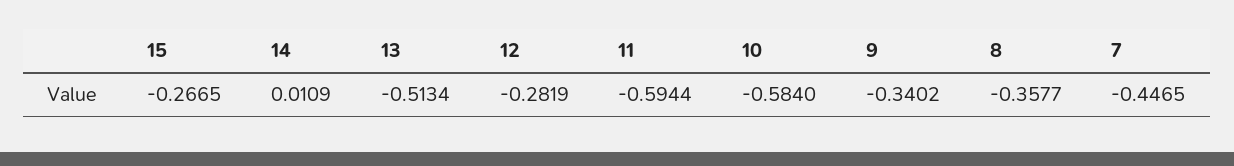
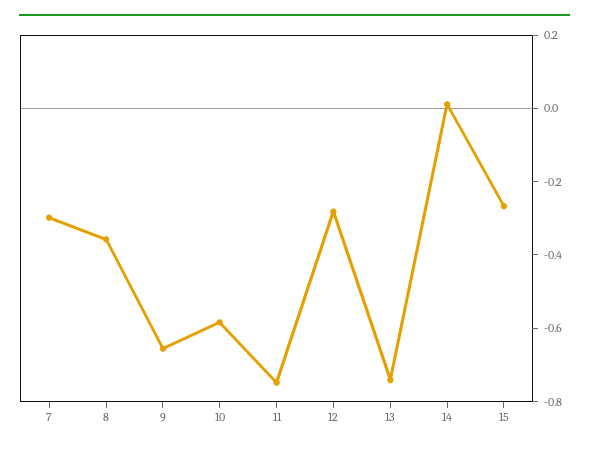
  {
    "15": -0.2665,
    "14": 0.0109,
-   "13": -0.5134,
+   "13": -0.75,
    "12": -0.2819,
-   "11": -0.5944,
+   "11": -0.75,
    "10": -0.584,
-   "9": -0.3402,
+   "9": -0.65,
    "8": -0.3577,
-   "7": -0.4465
+   "7": -0.3
  }

